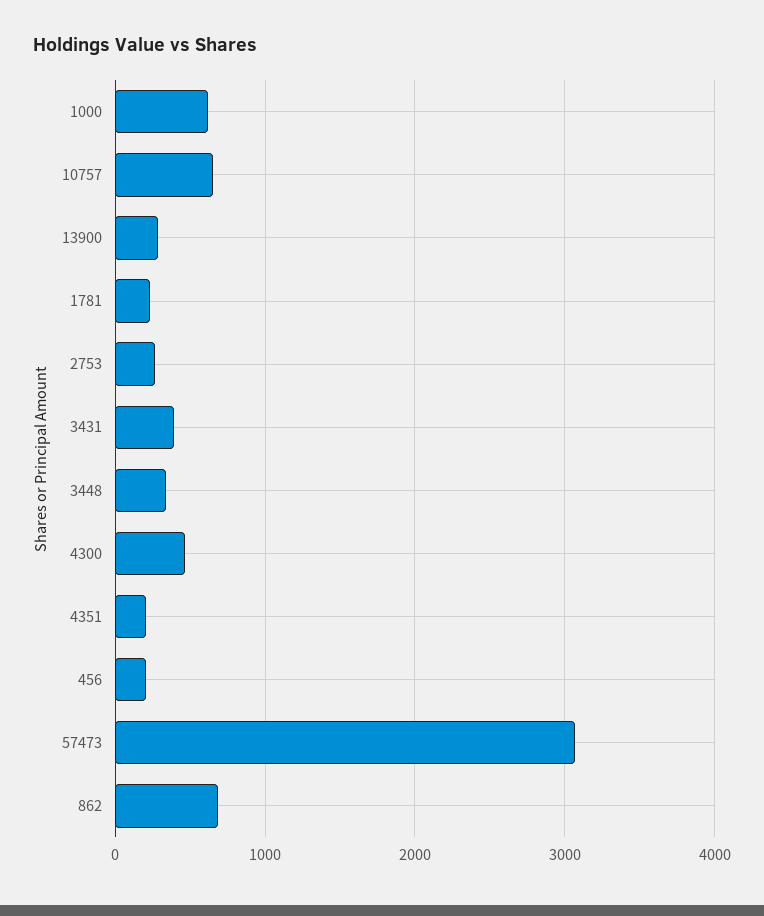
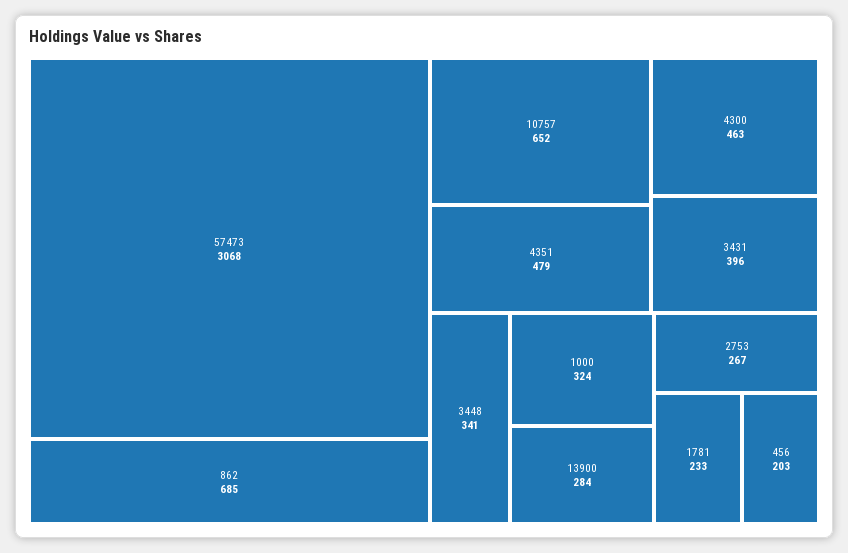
  {
-   "1000": 600,
+   "1000": 324,
    "10757": 652,
    "13900": 284,
    "1781": 233,
    "2753": 267,
    "3431": 396,
    "3448": 341,
    "4300": 463,
-   "4351": 200,
+   "4351": 479,
    "456": 203,
    "57473": 3068,
    "862": 685
  }

